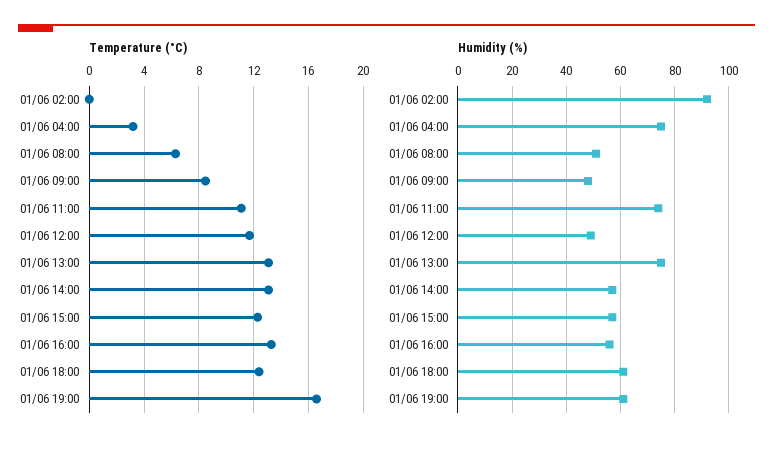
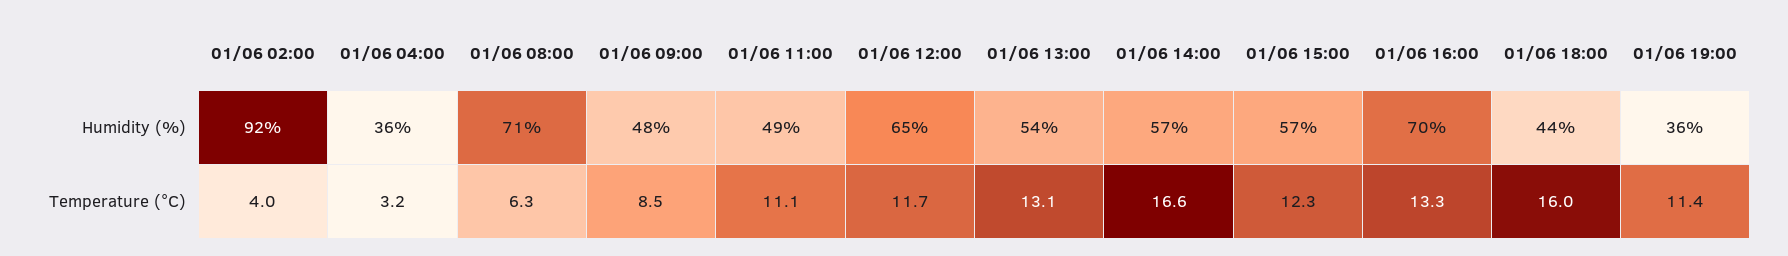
  {
    "Temperature (°C)": {
-     "01/06 02:00": 0,
+     "01/06 02:00": 4,
      "01/06 04:00": 3.2,
      "01/06 08:00": 6.3,
      "01/06 09:00": 8.5,
      "01/06 11:00": 11.1,
      "01/06 12:00": 11.7,
      "01/06 13:00": 13.1,
-     "01/06 14:00": 13,
+     "01/06 14:00": 16.6,
      "01/06 15:00": 12.3,
      "01/06 16:00": 13.3,
-     "01/06 18:00": 12.5,
+     "01/06 18:00": 16,
-     "01/06 19:00": 16.5
+     "01/06 19:00": 11.4
    },
    "Humidity (%)": {
      "01/06 02:00": 92,
-     "01/06 04:00": 75,
+     "01/06 04:00": 36,
-     "01/06 08:00": 50,
+     "01/06 08:00": 71,
      "01/06 09:00": 48,
-     "01/06 11:00": 75,
+     "01/06 11:00": 49,
-     "01/06 12:00": 50,
+     "01/06 12:00": 65,
-     "01/06 13:00": 75,
+     "01/06 13:00": 54,
      "01/06 14:00": 57,
      "01/06 15:00": 57,
-     "01/06 16:00": 55,
+     "01/06 16:00": 70,
-     "01/06 18:00": 60,
+     "01/06 18:00": 44,
-     "01/06 19:00": 60
+     "01/06 19:00": 36
    }
  }

